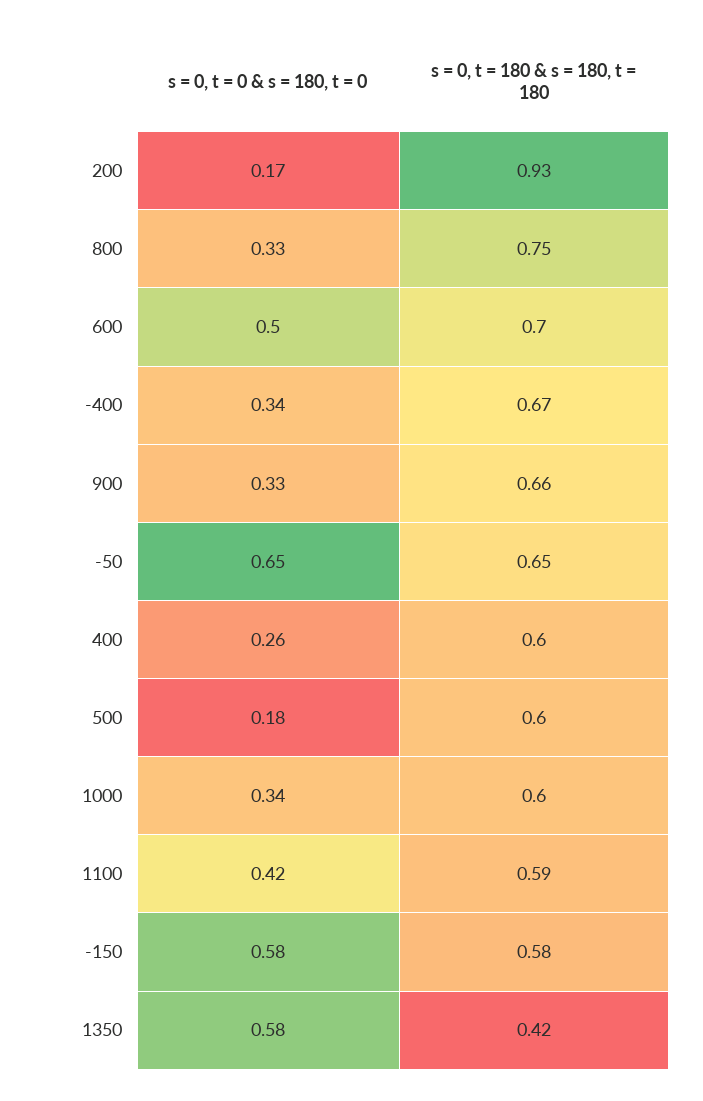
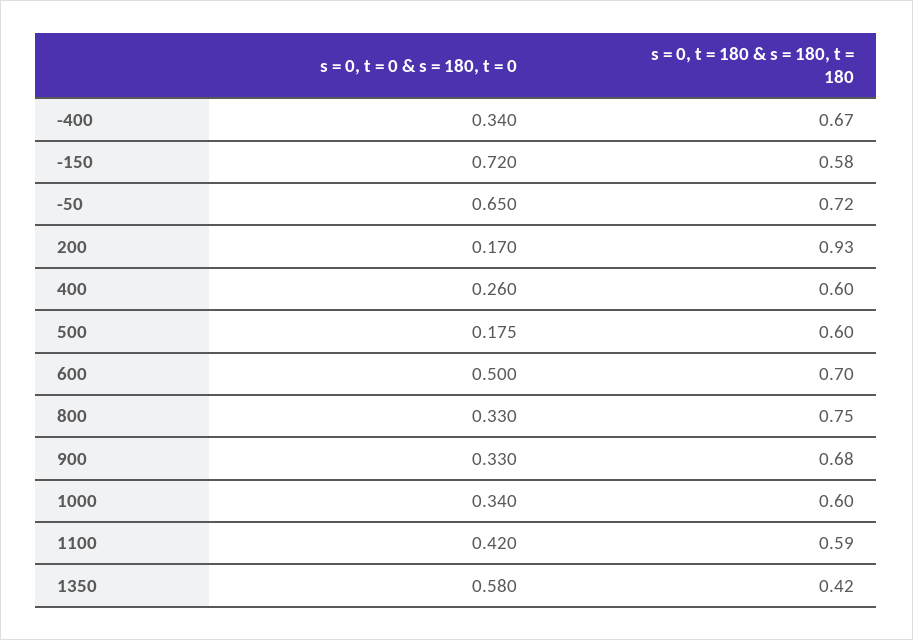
  {
    "s = 0, t = 0 & s = 180, t = 0": {
      "200": 0.17,
      "800": 0.33,
      "600": 0.5,
      "-400": 0.34,
      "900": 0.33,
      "-50": 0.65,
      "400": 0.26,
      "500": 0.175,
      "1000": 0.34,
      "1100": 0.42,
-     "-150": 0.58,
+     "-150": 0.72,
      "1350": 0.58
    },
    "s = 0, t = 180 & s = 180, t = 180": {
      "200": 0.93,
      "800": 0.75,
      "600": 0.7,
      "-400": 0.67,
-     "900": 0.66,
+     "900": 0.68,
-     "-50": 0.65,
+     "-50": 0.72,
      "400": 0.6,
      "500": 0.6,
      "1000": 0.6,
      "1100": 0.59,
      "-150": 0.58,
      "1350": 0.42
    }
  }

